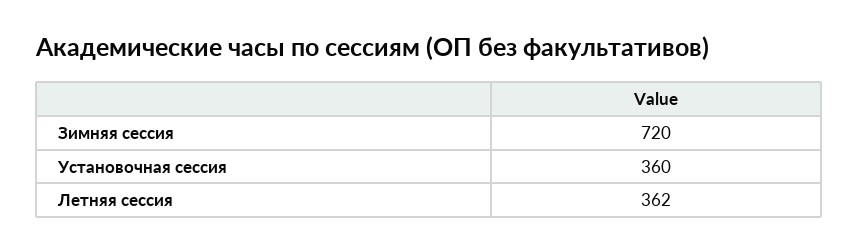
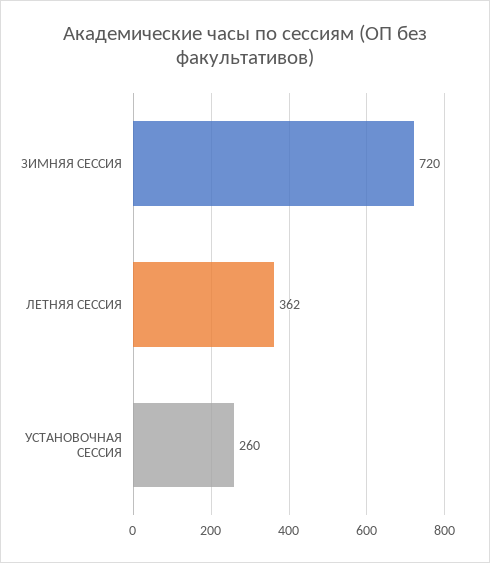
  {
    "Зимняя сессия": 720,
-   "Установочная сессия": 360,
+   "Установочная сессия": 260,
    "Летняя сессия": 362
  }

